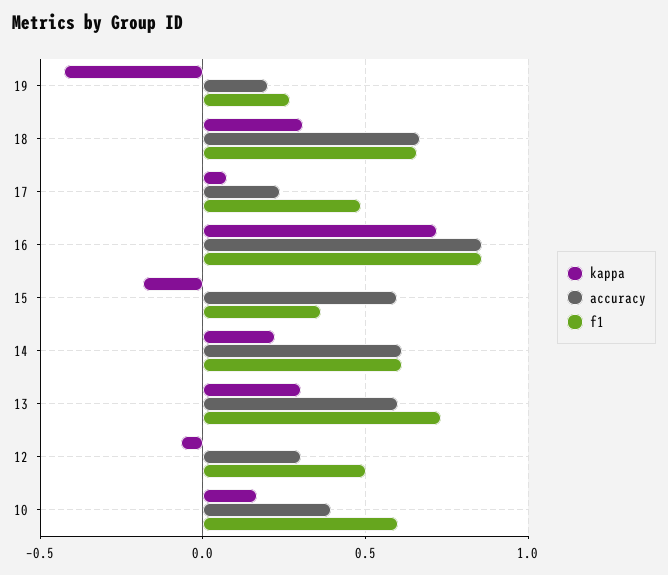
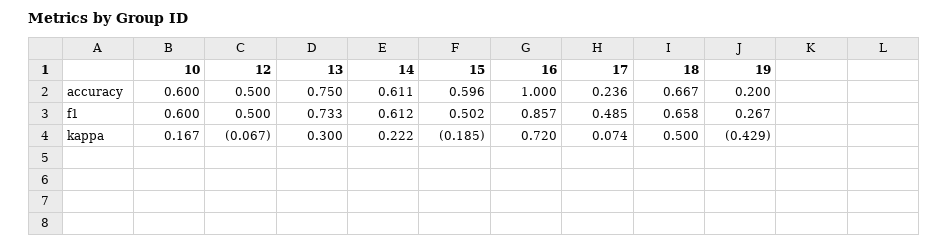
  {
    "kappa": {
      "19": -0.429,
-     "18": 0.3,
+     "18": 0.5,
      "17": 0.074,
      "16": 0.72,
      "15": -0.185,
      "14": 0.222,
      "13": 0.3,
      "12": -0.067,
      "10": 0.167
    },
    "accuracy": {
      "19": 0.2,
      "18": 0.667,
      "17": 0.236,
-     "16": 0.85,
+     "16": 1,
      "15": 0.596,
      "14": 0.611,
-     "13": 0.6,
+     "13": 0.75,
-     "12": 0.3,
+     "12": 0.5,
-     "10": 0.4
+     "10": 0.6
    },
    "f1": {
      "19": 0.267,
      "18": 0.658,
      "17": 0.485,
      "16": 0.857,
-     "15": 0.35,
+     "15": 0.502,
      "14": 0.612,
      "13": 0.733,
      "12": 0.5,
      "10": 0.6
    }
  }

